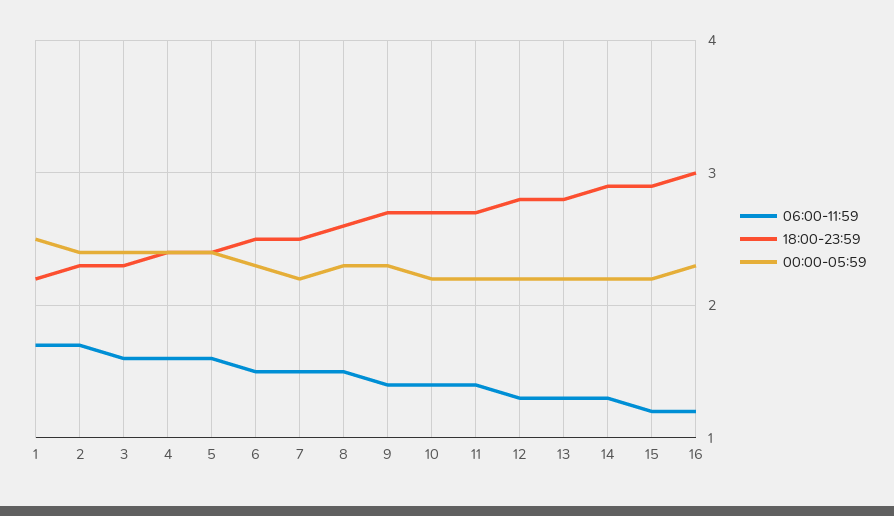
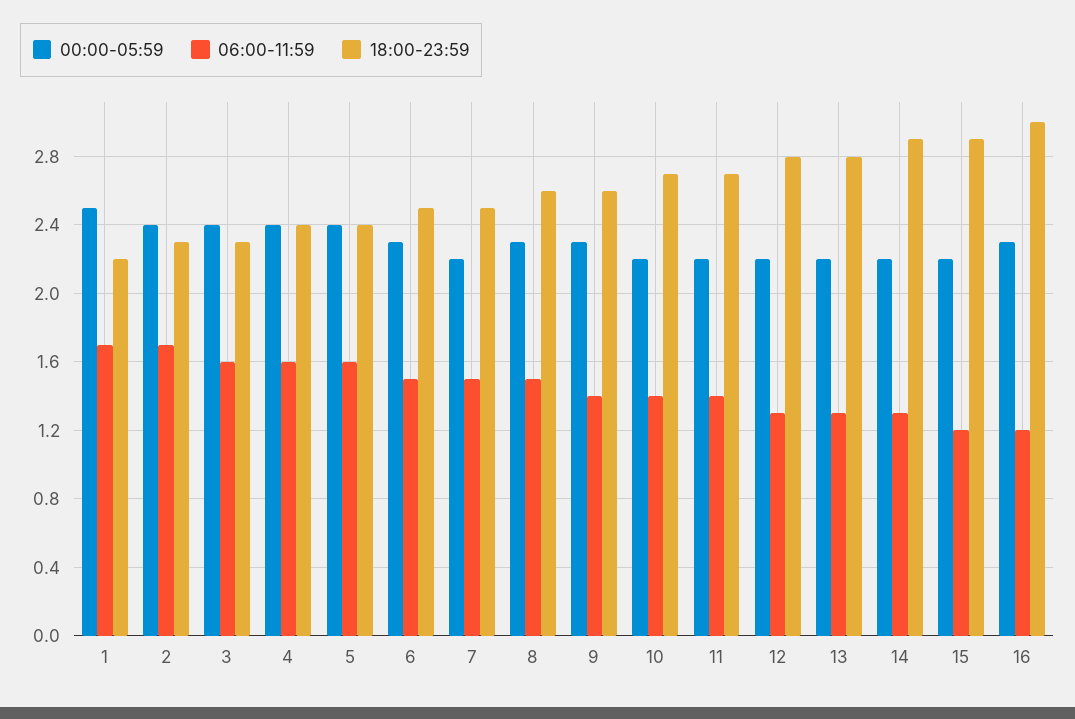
  {
    "06:00-11:59": {
      "1": 1.7,
      "2": 1.7,
      "3": 1.6,
      "4": 1.6,
      "5": 1.6,
      "6": 1.5,
      "7": 1.5,
      "8": 1.5,
      "9": 1.4,
      "10": 1.4,
      "11": 1.4,
      "12": 1.3,
      "13": 1.3,
      "14": 1.3,
      "15": 1.2,
      "16": 1.2
    },
    "18:00-23:59": {
      "1": 2.2,
      "2": 2.3,
      "3": 2.3,
      "4": 2.4,
      "5": 2.4,
      "6": 2.5,
      "7": 2.5,
      "8": 2.6,
-     "9": 2.7,
+     "9": 2.6,
      "10": 2.7,
      "11": 2.7,
      "12": 2.8,
      "13": 2.8,
      "14": 2.9,
      "15": 2.9,
      "16": 3
    },
    "00:00-05:59": {
      "1": 2.5,
      "2": 2.4,
      "3": 2.4,
      "4": 2.4,
      "5": 2.4,
      "6": 2.3,
      "7": 2.2,
      "8": 2.3,
      "9": 2.3,
      "10": 2.2,
      "11": 2.2,
      "12": 2.2,
      "13": 2.2,
      "14": 2.2,
      "15": 2.2,
      "16": 2.3
    }
  }

